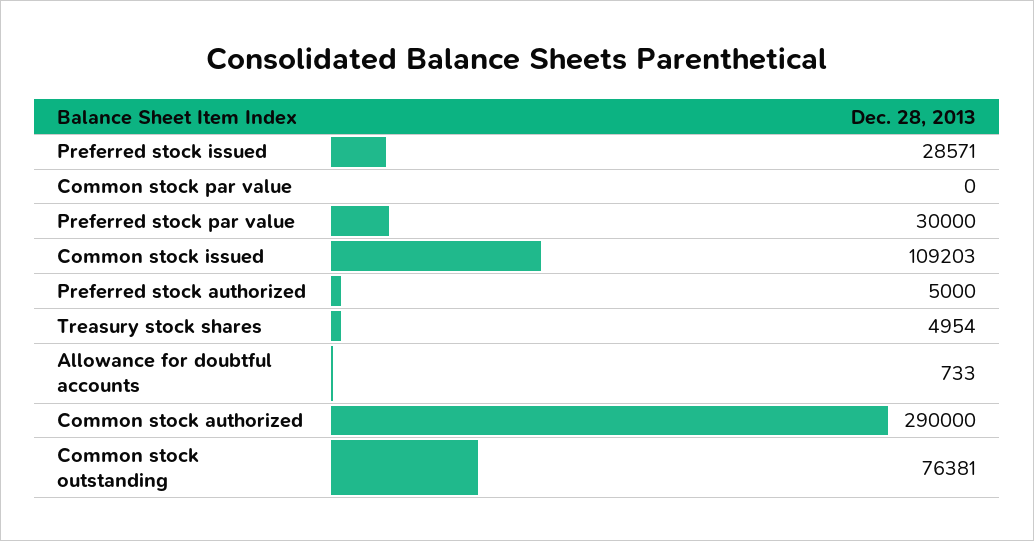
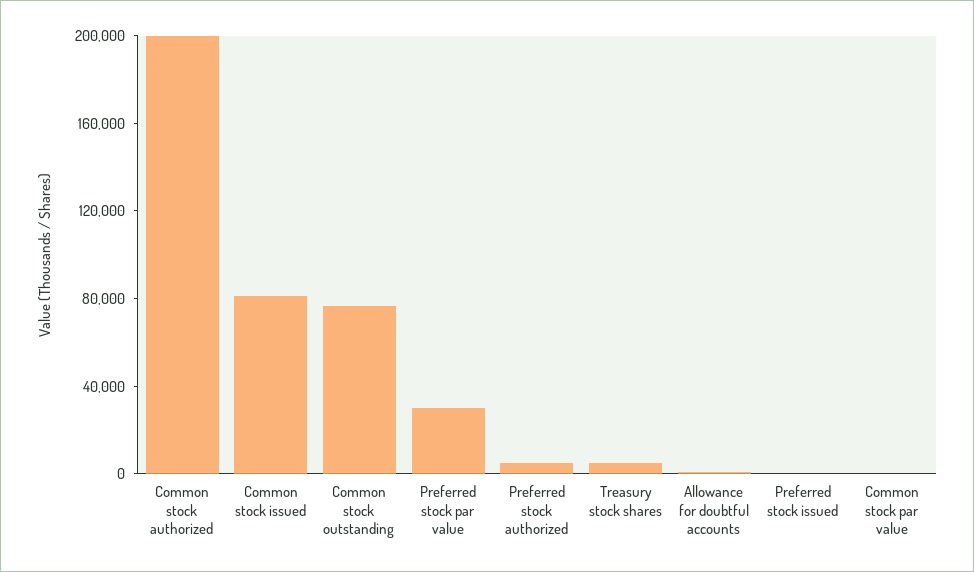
  {
-   "Preferred stock issued": 28571,
+   "Preferred stock issued": 0,
    "Common stock par value": 0,
    "Preferred stock par value": 30000,
-   "Common stock issued": 109203,
+   "Common stock issued": 80000,
    "Preferred stock authorized": 5000,
    "Treasury stock shares": 4954,
    "Allowance for doubtful accounts": 733,
-   "Common stock authorized": 290000,
+   "Common stock authorized": 200000,
    "Common stock outstanding": 76381
  }

